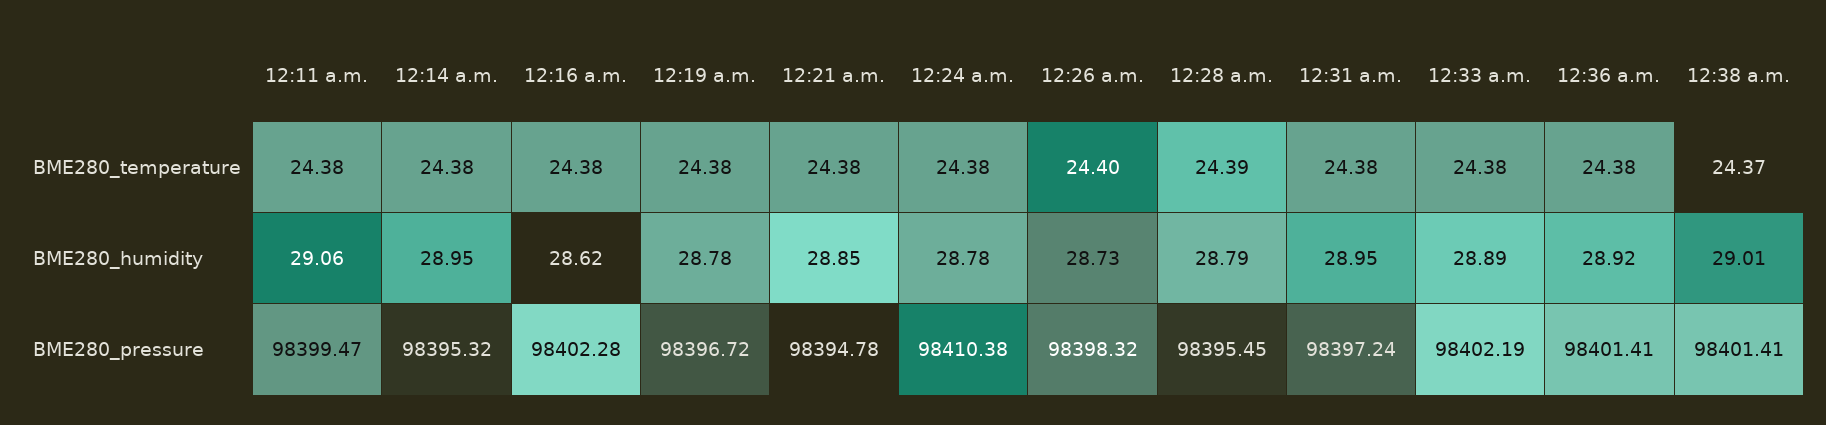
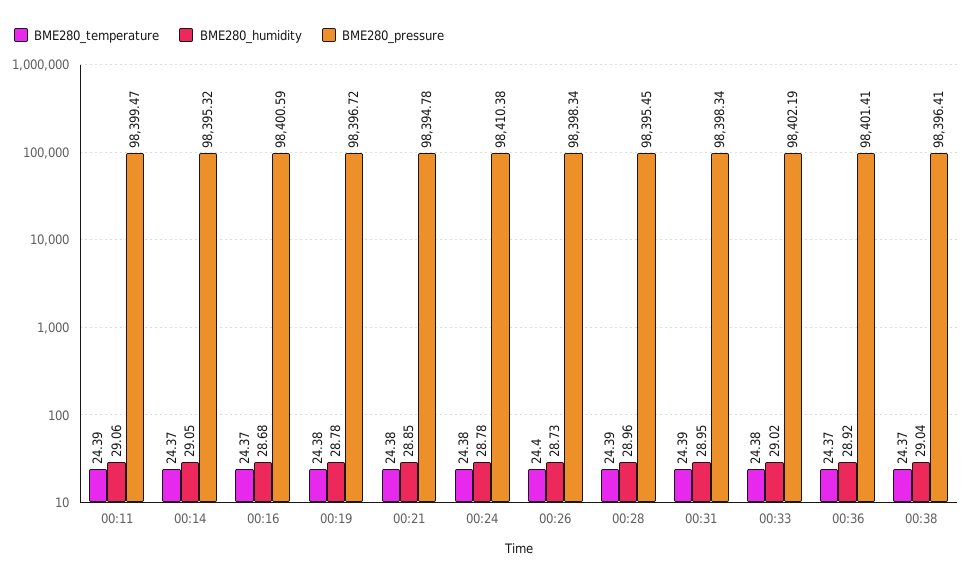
  {
    "BME280_temperature": {
-     "12:11 a.m.": 24.38,
+     "12:11 a.m.": 24.39,
-     "12:14 a.m.": 24.38,
+     "12:14 a.m.": 24.37,
-     "12:16 a.m.": 24.38,
+     "12:16 a.m.": 24.37,
      "12:19 a.m.": 24.38,
      "12:21 a.m.": 24.38,
      "12:24 a.m.": 24.38,
      "12:26 a.m.": 24.4,
      "12:28 a.m.": 24.39,
-     "12:31 a.m.": 24.38,
+     "12:31 a.m.": 24.39,
      "12:33 a.m.": 24.38,
-     "12:36 a.m.": 24.38,
+     "12:36 a.m.": 24.37,
      "12:38 a.m.": 24.37
    },
    "BME280_humidity": {
      "12:11 a.m.": 29.06,
-     "12:14 a.m.": 28.95,
+     "12:14 a.m.": 29.05,
-     "12:16 a.m.": 28.62,
+     "12:16 a.m.": 28.68,
      "12:19 a.m.": 28.78,
      "12:21 a.m.": 28.85,
      "12:24 a.m.": 28.78,
      "12:26 a.m.": 28.73,
-     "12:28 a.m.": 28.79,
+     "12:28 a.m.": 28.96,
      "12:31 a.m.": 28.95,
-     "12:33 a.m.": 28.89,
+     "12:33 a.m.": 29.02,
      "12:36 a.m.": 28.92,
-     "12:38 a.m.": 29.01
+     "12:38 a.m.": 29.04
    },
    "BME280_pressure": {
      "12:11 a.m.": 98399.47,
      "12:14 a.m.": 98395.32,
-     "12:16 a.m.": 98402.28,
+     "12:16 a.m.": 98400.59,
      "12:19 a.m.": 98396.72,
      "12:21 a.m.": 98394.78,
      "12:24 a.m.": 98410.38,
-     "12:26 a.m.": 98398.32,
+     "12:26 a.m.": 98398.34,
      "12:28 a.m.": 98395.45,
-     "12:31 a.m.": 98397.24,
+     "12:31 a.m.": 98398.34,
      "12:33 a.m.": 98402.19,
      "12:36 a.m.": 98401.41,
-     "12:38 a.m.": 98401.41
+     "12:38 a.m.": 98396.41
    }
  }

